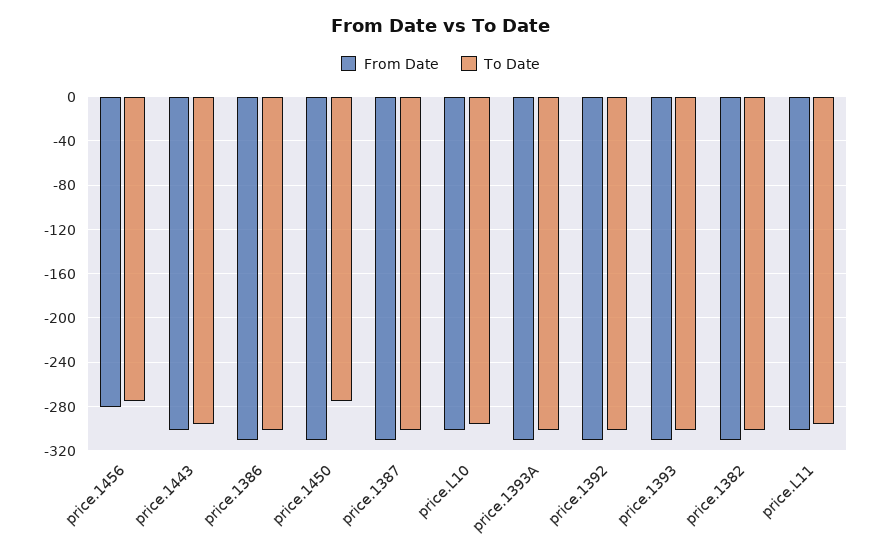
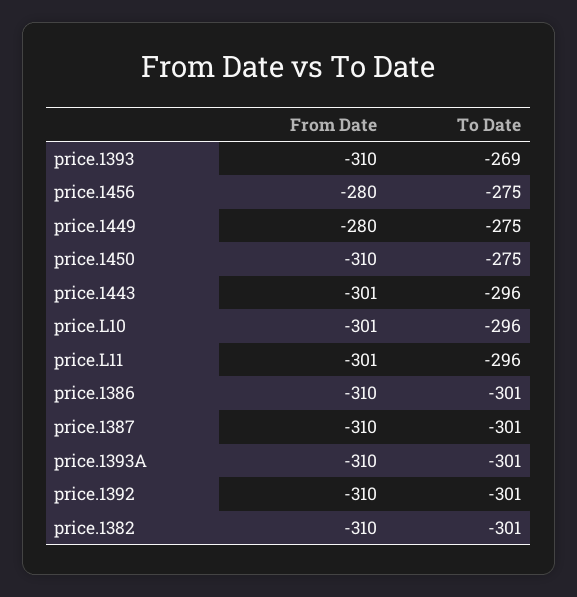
  {
    "From Date": {
      "price.1456": -280,
      "price.1443": -301,
      "price.1386": -310,
      "price.1450": -310,
      "price.1387": -310,
      "price.L10": -301,
      "price.1393A": -310,
      "price.1392": -310,
      "price.1393": -310,
      "price.1382": -310,
-     "price.L11": -301
+     "price.L11": -301,
+     "price.1449": -280
    },
    "To Date": {
      "price.1456": -275,
      "price.1443": -296,
      "price.1386": -301,
      "price.1450": -275,
      "price.1387": -301,
      "price.L10": -296,
      "price.1393A": -301,
      "price.1392": -301,
-     "price.1393": -300,
+     "price.1393": -269,
      "price.1382": -301,
-     "price.L11": -296
+     "price.L11": -296,
+     "price.1449": -275
    }
  }

